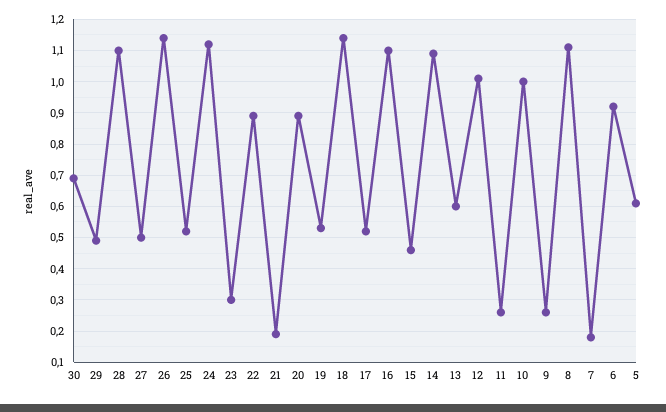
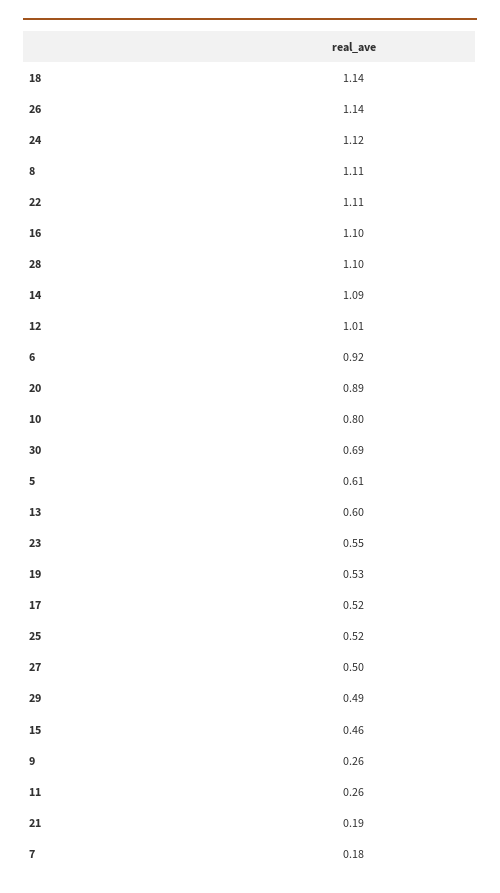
  {
    "30": 0.69,
    "29": 0.49,
    "28": 1.1,
    "27": 0.5,
    "26": 1.14,
    "25": 0.52,
    "24": 1.12,
-   "23": 0.3,
+   "23": 0.55,
-   "22": 0.9,
+   "22": 1.11,
    "21": 0.19,
    "20": 0.89,
    "19": 0.53,
    "18": 1.14,
    "17": 0.52,
    "16": 1.1,
    "15": 0.46,
    "14": 1.09,
    "13": 0.6,
    "12": 1.01,
    "11": 0.26,
-   "10": 1,
+   "10": 0.8,
    "9": 0.26,
    "8": 1.11,
    "7": 0.18,
    "6": 0.92,
    "5": 0.61
  }

